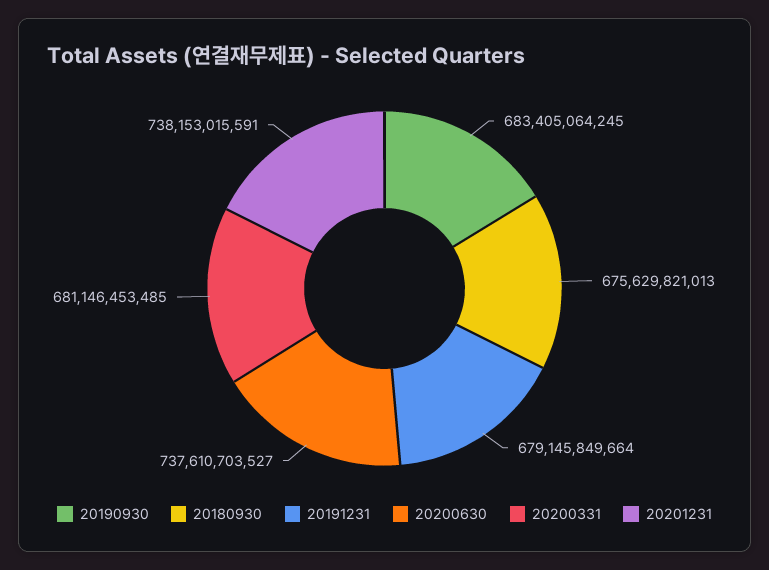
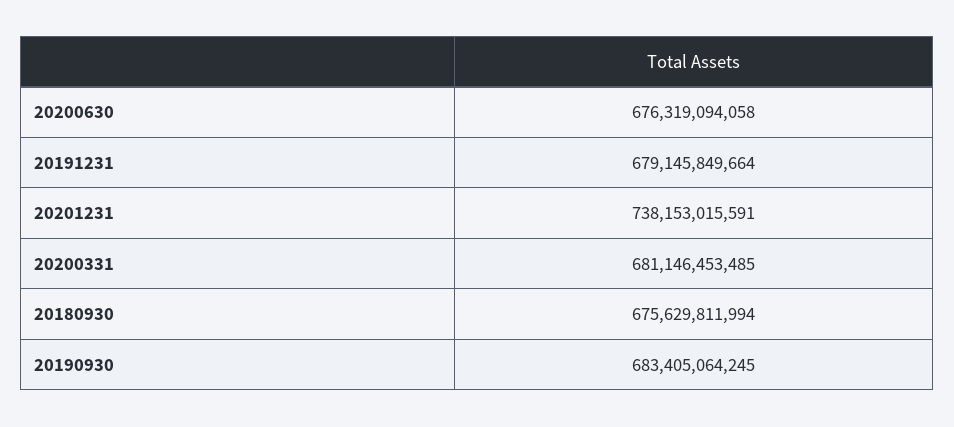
  {
    "20190930": 683405064245,
-   "20180930": 675629821013,
+   "20180930": 675629811994,
    "20191231": 679145849664,
-   "20200630": 737610703527,
+   "20200630": 676319094058,
    "20200331": 681146453485,
    "20201231": 738153015591
  }

